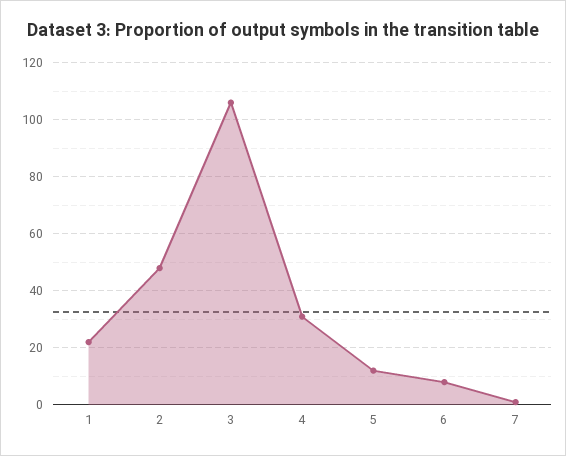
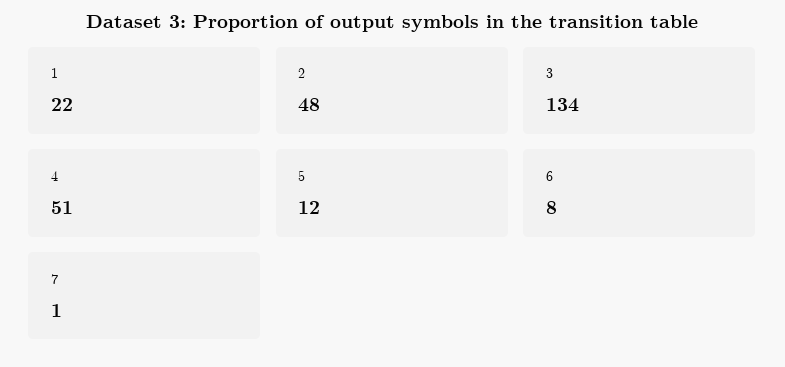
  {
    "1": 22,
    "2": 48,
-   "3": 105,
+   "3": 134,
-   "4": 30,
+   "4": 51,
    "5": 12,
    "6": 8,
    "7": 1
  }

